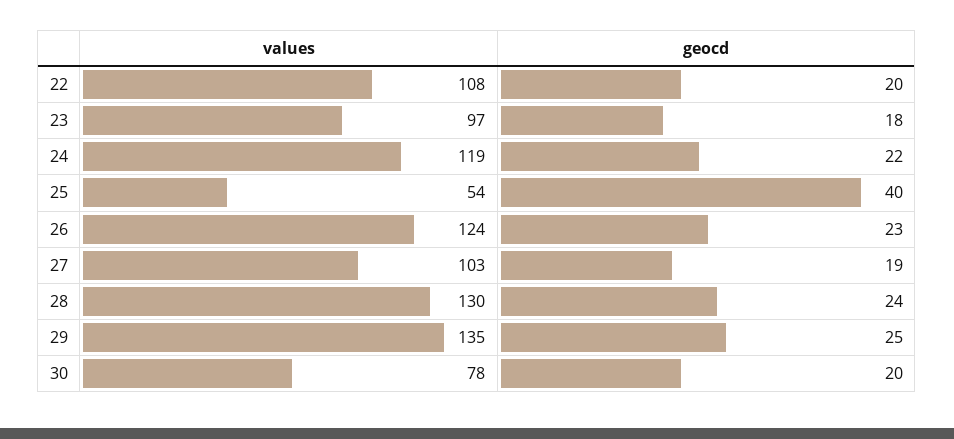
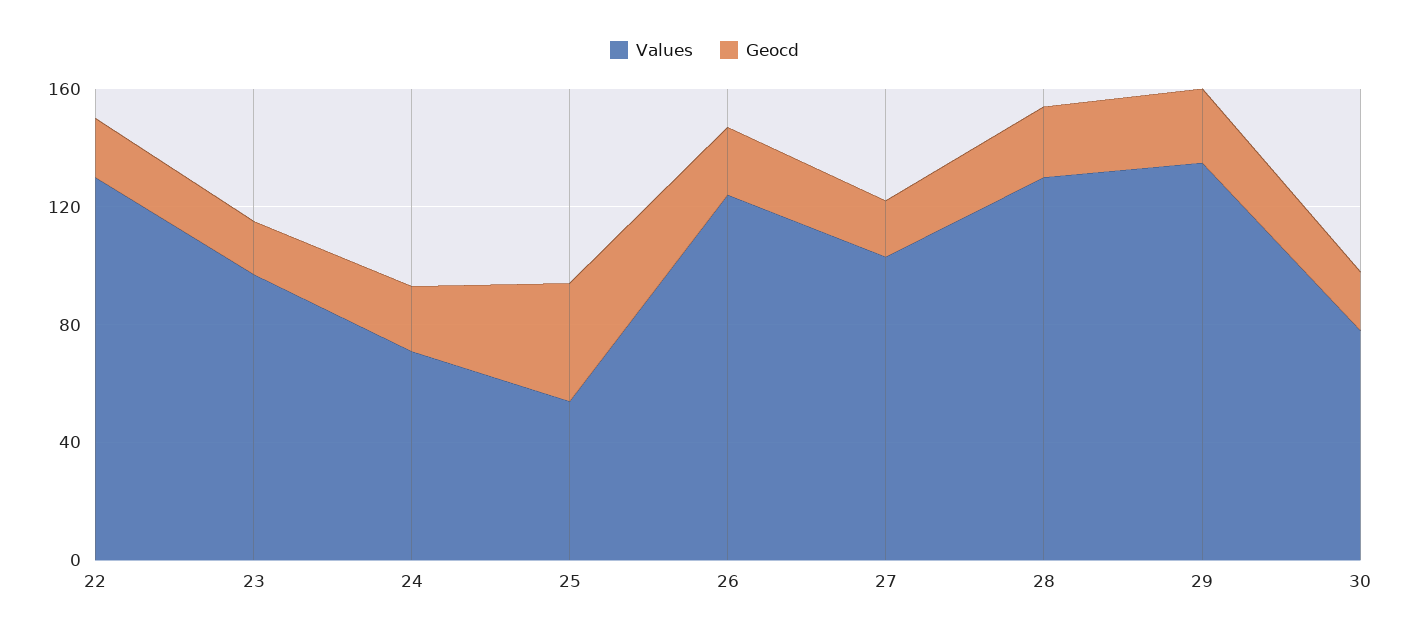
  {
    "values": {
-     "22": 108,
+     "22": 130,
      "23": 97,
-     "24": 119,
+     "24": 70,
      "25": 54,
      "26": 124,
      "27": 103,
      "28": 130,
      "29": 135,
      "30": 78
    },
    "geocd": {
      "22": 20,
      "23": 18,
      "24": 22,
      "25": 40,
      "26": 23,
      "27": 19,
      "28": 24,
      "29": 25,
      "30": 20
    }
  }

